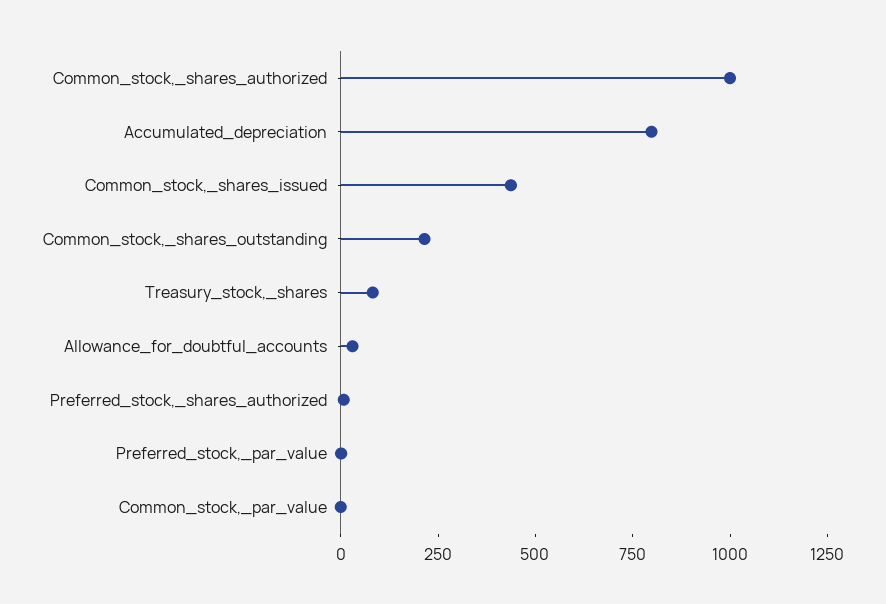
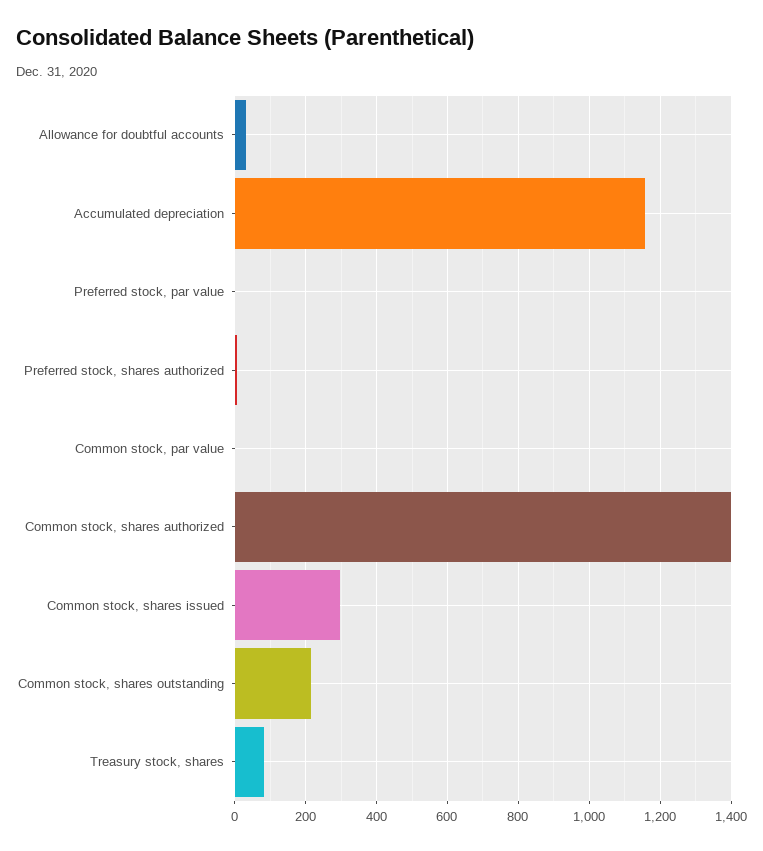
  {
-   "Common_stock,_shares_authorized": 1000,
+   "Common_stock,_shares_authorized": 1400,
-   "Accumulated_depreciation": 800,
+   "Accumulated_depreciation": 1160,
-   "Common_stock,_shares_issued": 450,
+   "Common_stock,_shares_issued": 300,
    "Common_stock,_shares_outstanding": 220,
    "Treasury_stock,_shares": 80,
    "Allowance_for_doubtful_accounts": 40,
    "Preferred_stock,_shares_authorized": 0,
    "Preferred_stock,_par_value": 0,
    "Common_stock,_par_value": 0
  }

